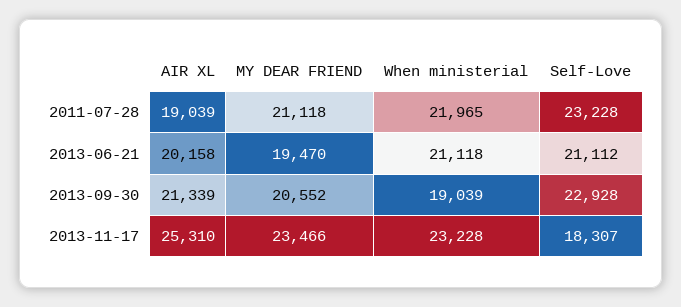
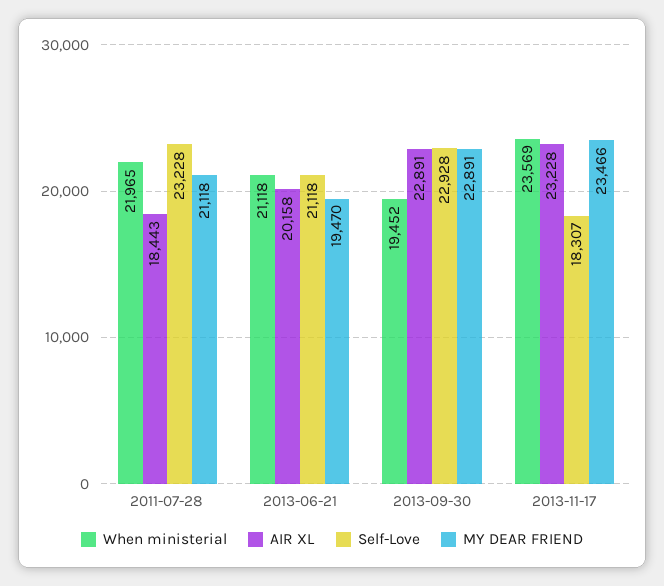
  {
    "AIR XL": {
-     "2011-07-28": 19039,
+     "2011-07-28": 18443,
      "2013-06-21": 20158,
-     "2013-09-30": 21339,
+     "2013-09-30": 22891,
-     "2013-11-17": 25310
+     "2013-11-17": 23228
    },
    "MY DEAR FRIEND": {
      "2011-07-28": 21118,
      "2013-06-21": 19470,
-     "2013-09-30": 20552,
+     "2013-09-30": 22891,
      "2013-11-17": 23466
    },
    "When ministerial": {
      "2011-07-28": 21965,
      "2013-06-21": 21118,
-     "2013-09-30": 19039,
+     "2013-09-30": 19452,
-     "2013-11-17": 23228
+     "2013-11-17": 23569
    },
    "Self-Love": {
      "2011-07-28": 23228,
-     "2013-06-21": 21112,
+     "2013-06-21": 21118,
      "2013-09-30": 22928,
      "2013-11-17": 18307
    }
  }

